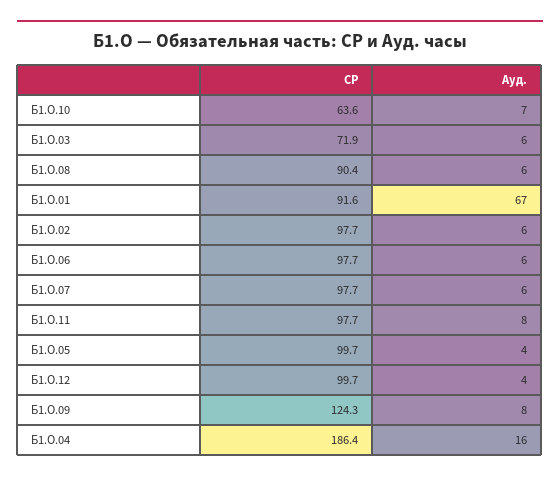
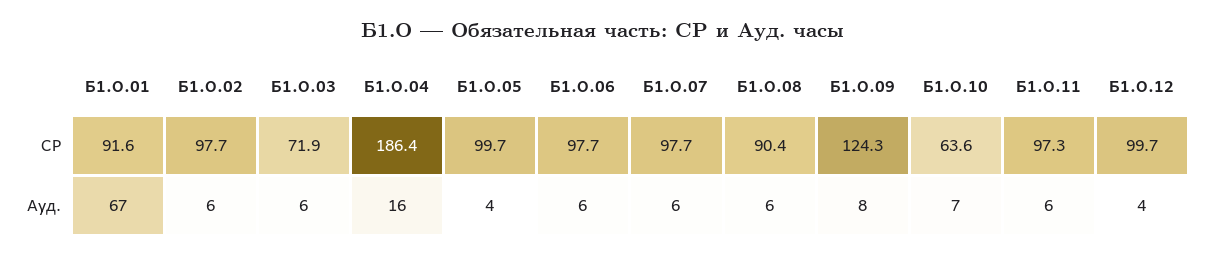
  {
    "СР": {
      "Б1.О.10": 63.6,
      "Б1.О.03": 71.9,
      "Б1.О.08": 90.4,
      "Б1.О.01": 91.6,
      "Б1.О.02": 97.7,
      "Б1.О.06": 97.7,
      "Б1.О.07": 97.7,
-     "Б1.О.11": 97.7,
+     "Б1.О.11": 97.3,
      "Б1.О.05": 99.7,
      "Б1.О.12": 99.7,
      "Б1.О.09": 124.3,
      "Б1.О.04": 186.4
    },
    "Ауд.": {
      "Б1.О.10": 7,
      "Б1.О.03": 6,
      "Б1.О.08": 6,
      "Б1.О.01": 67,
      "Б1.О.02": 6,
      "Б1.О.06": 6,
      "Б1.О.07": 6,
-     "Б1.О.11": 8,
+     "Б1.О.11": 6,
      "Б1.О.05": 4,
      "Б1.О.12": 4,
      "Б1.О.09": 8,
      "Б1.О.04": 16
    }
  }

